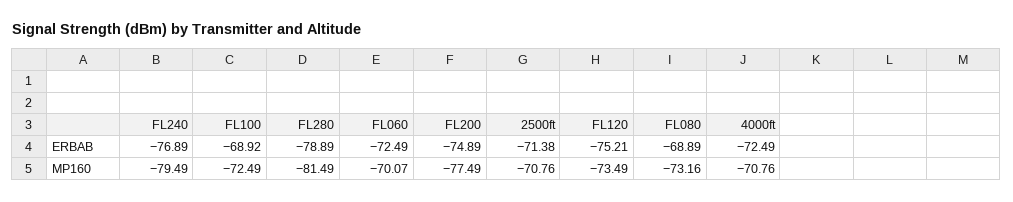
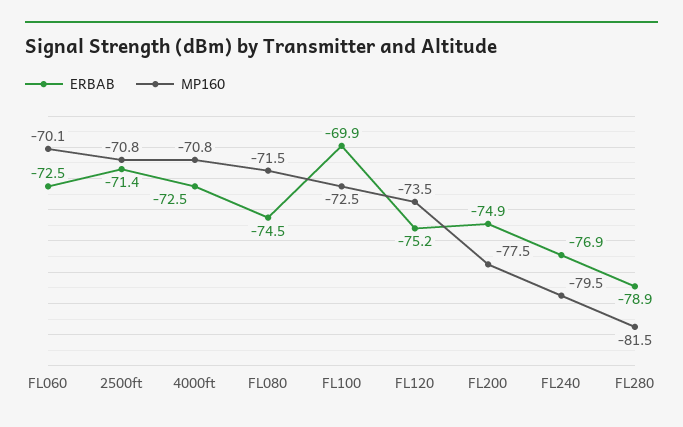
  {
    "ERBAB": {
      "FL240": -76.89,
-     "FL100": -68.92,
+     "FL100": -69.9,
      "FL280": -78.89,
      "FL060": -72.49,
      "FL200": -74.89,
      "2500ft": -71.38,
      "FL120": -75.21,
-     "FL080": -68.89,
+     "FL080": -74.5,
      "4000ft": -72.49
    },
    "MP160": {
      "FL240": -79.49,
      "FL100": -72.49,
      "FL280": -81.49,
      "FL060": -70.07,
      "FL200": -77.49,
      "2500ft": -70.76,
      "FL120": -73.49,
-     "FL080": -73.16,
+     "FL080": -71.5,
      "4000ft": -70.76
    }
  }

